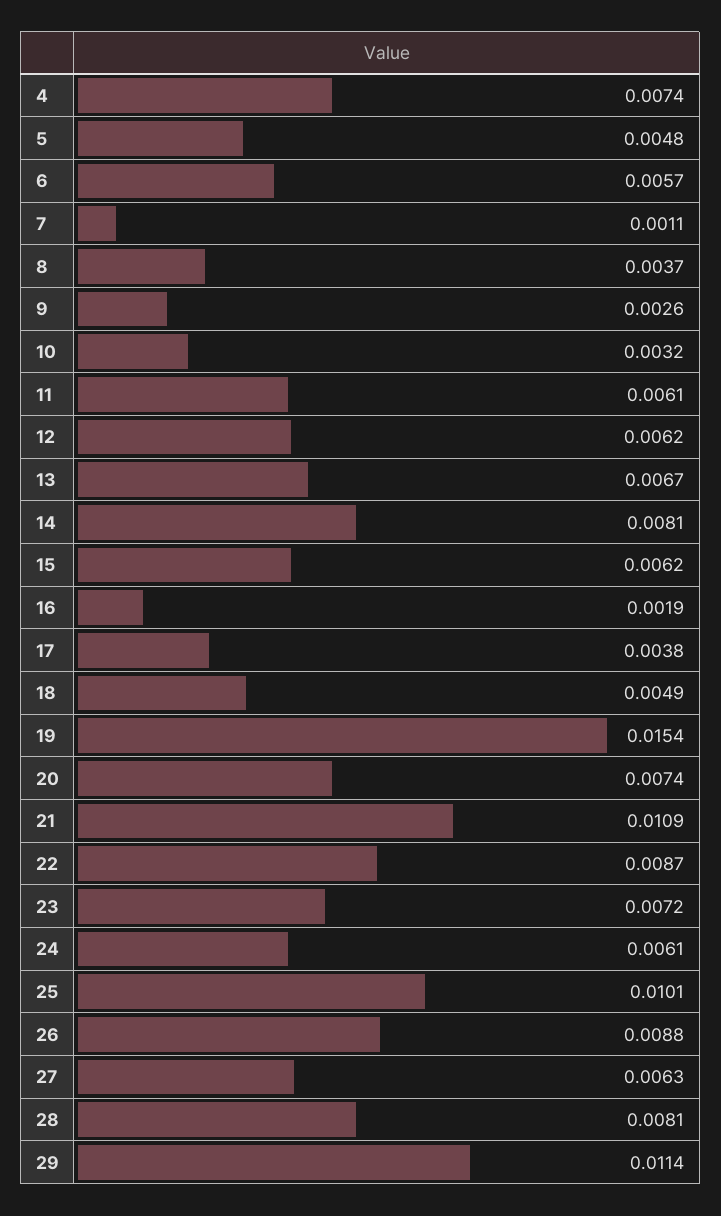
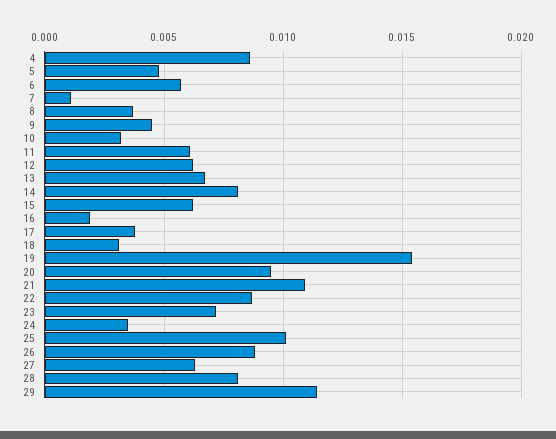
  {
-   "4": 0.0074,
+   "4": 0.0085,
    "5": 0.0048,
    "6": 0.0057,
    "7": 0.0011,
    "8": 0.0037,
-   "9": 0.0026,
+   "9": 0.0045,
    "10": 0.0032,
    "11": 0.0061,
    "12": 0.0062,
    "13": 0.0067,
    "14": 0.0081,
    "15": 0.0062,
    "16": 0.0019,
    "17": 0.0038,
-   "18": 0.0049,
+   "18": 0.003,
    "19": 0.0154,
-   "20": 0.0074,
+   "20": 0.0095,
    "21": 0.0109,
    "22": 0.0087,
    "23": 0.0072,
-   "24": 0.0061,
+   "24": 0.0035,
    "25": 0.0101,
    "26": 0.0088,
    "27": 0.0063,
    "28": 0.0081,
    "29": 0.0114
  }

